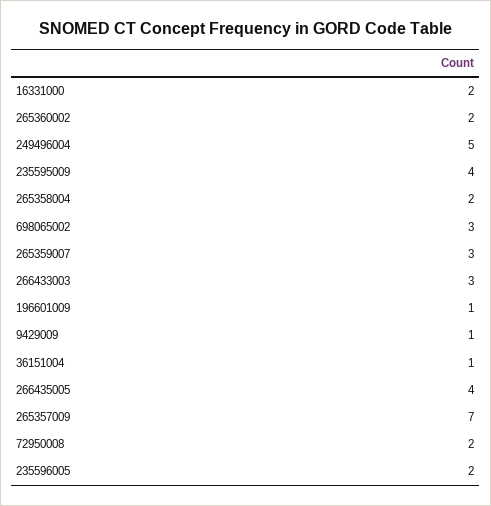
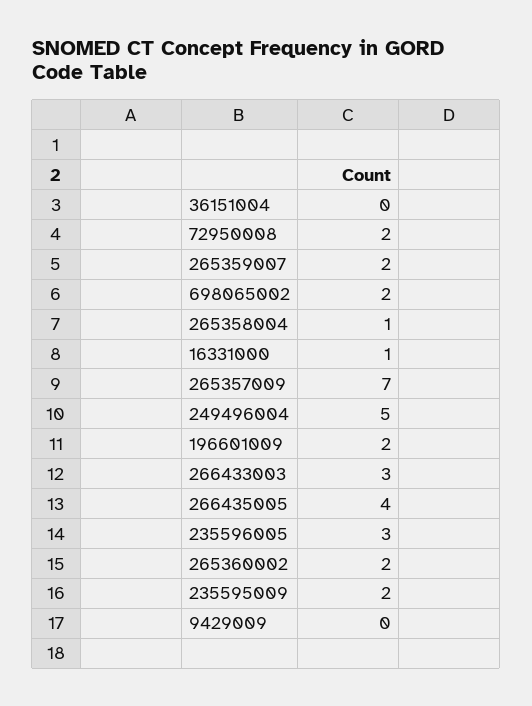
  {
-   "16331000": 2,
+   "16331000": 1,
    "265360002": 2,
    "249496004": 5,
-   "235595009": 4,
+   "235595009": 2,
-   "265358004": 2,
+   "265358004": 1,
-   "698065002": 3,
+   "698065002": 2,
-   "265359007": 3,
+   "265359007": 2,
    "266433003": 3,
-   "196601009": 1,
+   "196601009": 2,
-   "9429009": 1,
+   "9429009": 0,
-   "36151004": 1,
+   "36151004": 0,
    "266435005": 4,
    "265357009": 7,
    "72950008": 2,
-   "235596005": 2
+   "235596005": 3
  }

